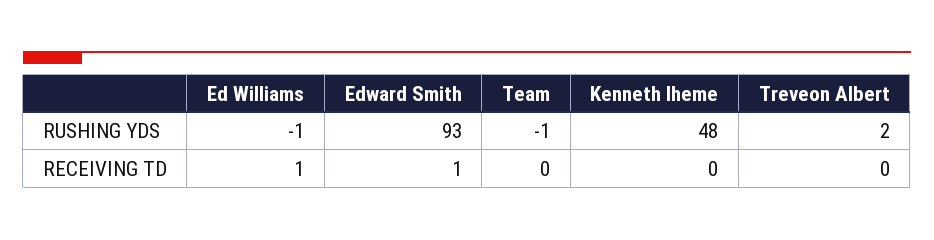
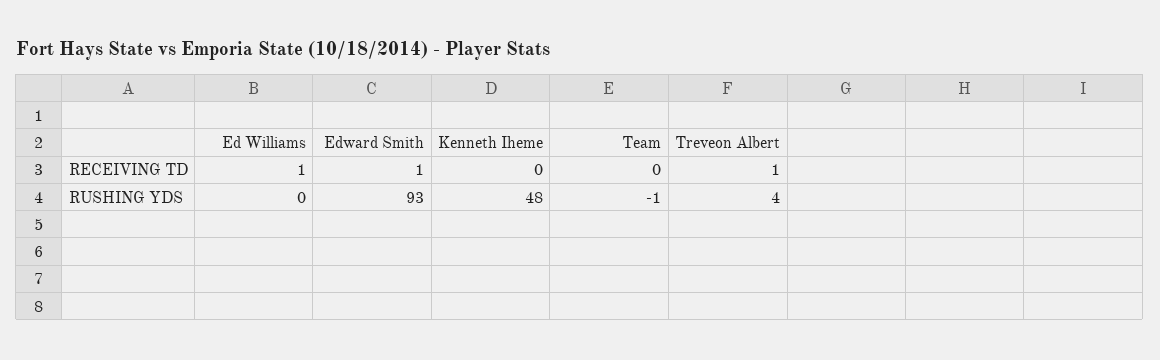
  {
    "Ed Williams": {
-     "RUSHING YDS": -1,
+     "RUSHING YDS": 0,
      "RECEIVING TD": 1
    },
    "Edward Smith": {
      "RUSHING YDS": 93,
      "RECEIVING TD": 1
    },
    "Team": {
      "RUSHING YDS": -1,
      "RECEIVING TD": 0
    },
    "Kenneth Iheme": {
      "RUSHING YDS": 48,
      "RECEIVING TD": 0
    },
    "Treveon Albert": {
-     "RUSHING YDS": 2,
+     "RUSHING YDS": 4,
-     "RECEIVING TD": 0
+     "RECEIVING TD": 1
    }
  }

